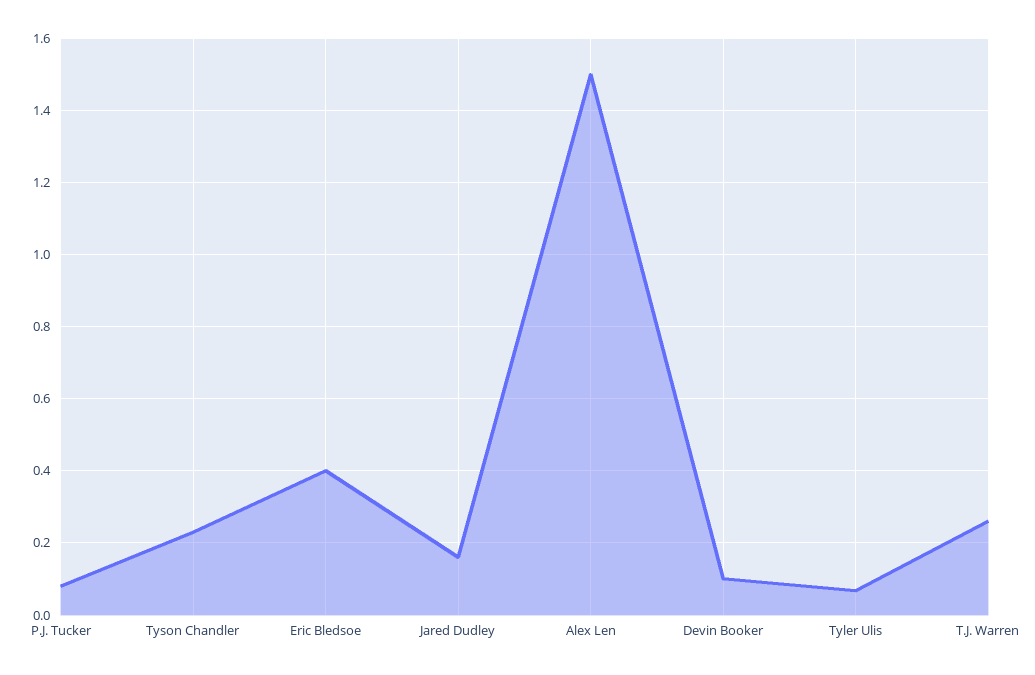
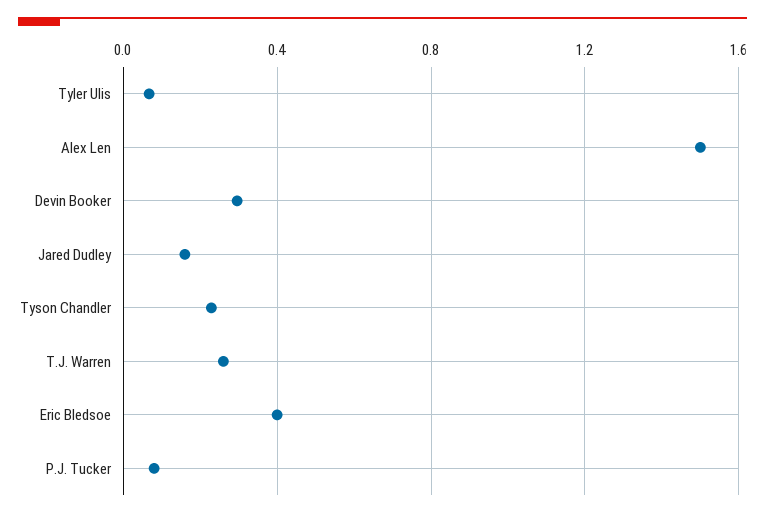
  {
    "P.J. Tucker": 0.08,
    "Tyson Chandler": 0.22,
    "Eric Bledsoe": 0.4,
    "Jared Dudley": 0.16,
    "Alex Len": 1.5,
-   "Devin Booker": 0.1,
+   "Devin Booker": 0.3,
    "Tyler Ulis": 0.06,
    "T.J. Warren": 0.26
  }

